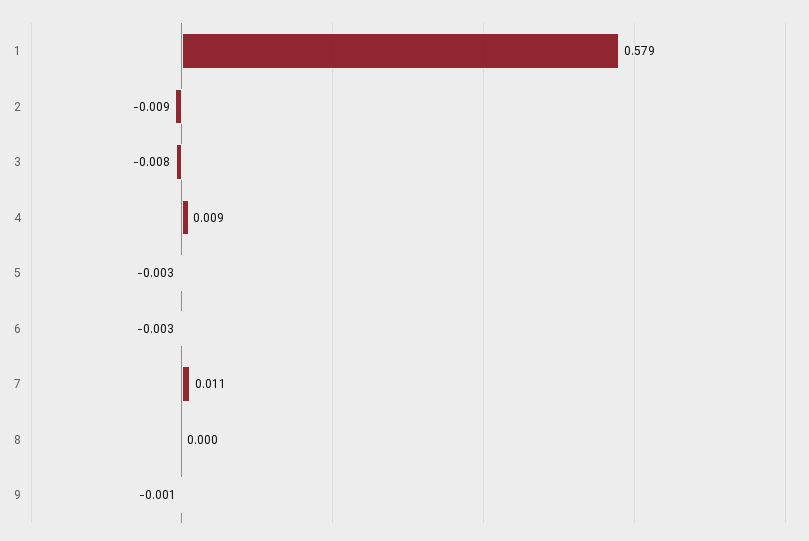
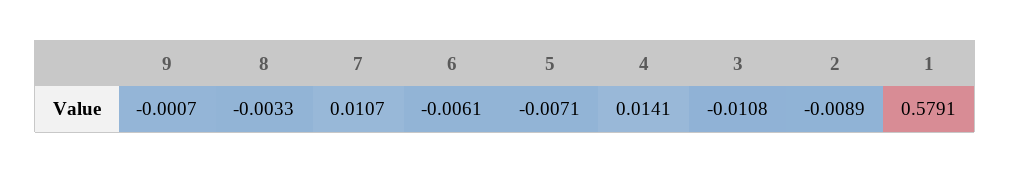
  {
    "1": 0.5791,
    "2": -0.0089,
-   "3": -0.008,
+   "3": -0.0108,
-   "4": 0.009,
+   "4": 0.0141,
-   "5": -0.003,
+   "5": -0.0071,
-   "6": -0.003,
+   "6": -0.0061,
    "7": 0.0107,
-   "8": 0,
+   "8": -0.0033,
    "9": -0.0007
  }

